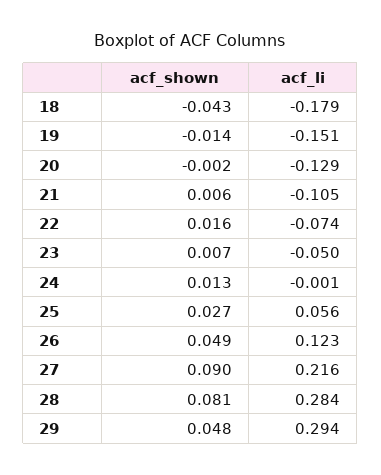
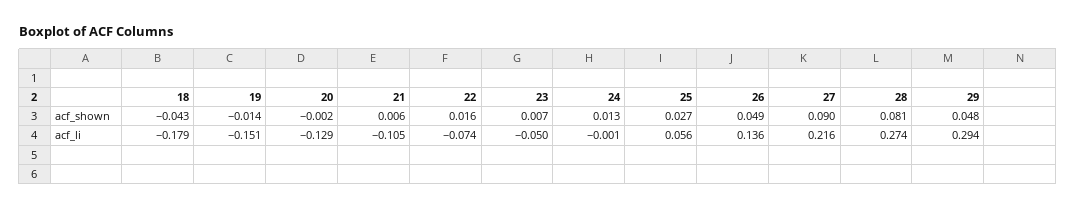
  {
    "acf_shown": {
      "18": -0.043,
      "19": -0.014,
      "20": -0.002,
      "21": 0.006,
      "22": 0.016,
      "23": 0.007,
      "24": 0.013,
      "25": 0.027,
      "26": 0.049,
      "27": 0.09,
      "28": 0.081,
      "29": 0.048
    },
    "acf_li": {
      "18": -0.179,
      "19": -0.151,
      "20": -0.129,
      "21": -0.105,
      "22": -0.074,
      "23": -0.05,
      "24": -0.001,
      "25": 0.056,
-     "26": 0.123,
+     "26": 0.136,
      "27": 0.216,
-     "28": 0.284,
+     "28": 0.274,
      "29": 0.294
    }
  }

